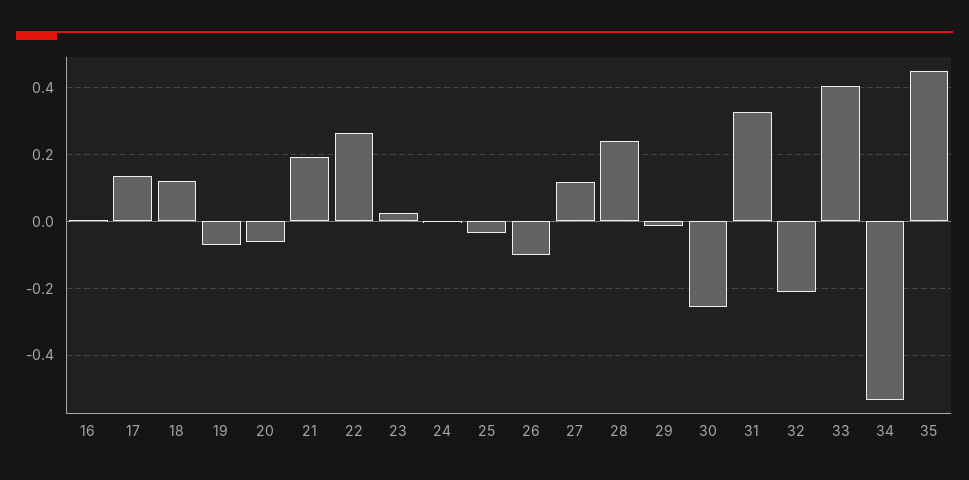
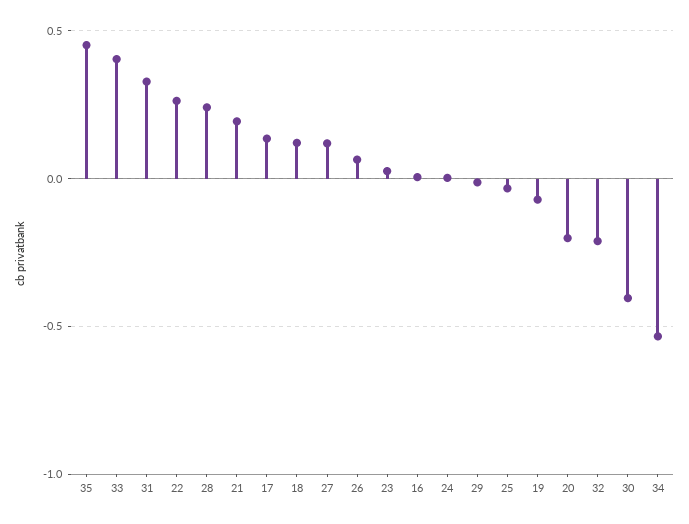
  {
    "16": 0,
    "17": 0.14,
    "18": 0.12,
    "19": -0.08,
-   "20": -0.06,
+   "20": -0.2,
    "21": 0.2,
    "22": 0.26,
    "23": 0.02,
    "24": 0,
    "25": -0.04,
-   "26": -0.1,
+   "26": 0.05,
    "27": 0.12,
    "28": 0.24,
    "29": -0.02,
-   "30": -0.26,
+   "30": -0.4,
    "31": 0.32,
    "32": -0.22,
    "33": 0.4,
    "34": -0.54,
    "35": 0.46
  }

